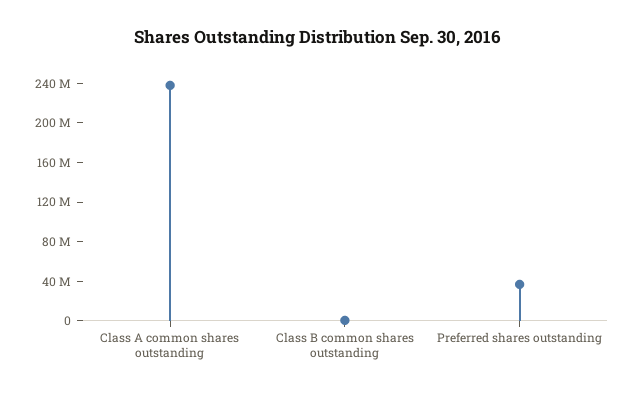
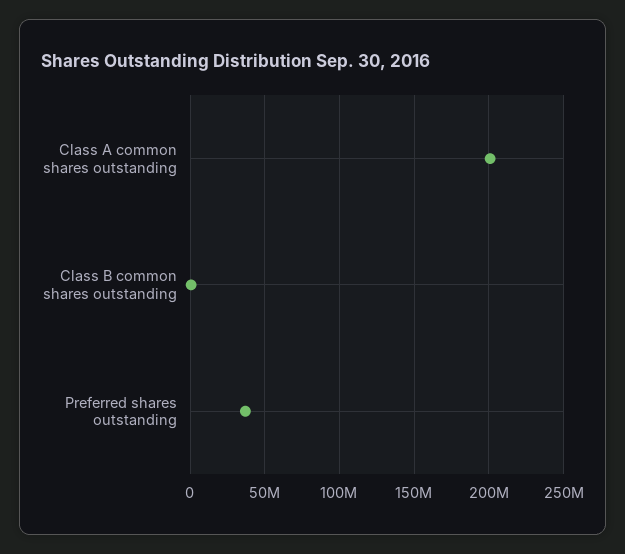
  {
-   "Class A common shares outstanding": 240000000,
+   "Class A common shares outstanding": 200000000,
    "Class B common shares outstanding": 0,
    "Preferred shares outstanding": 35000000
  }

